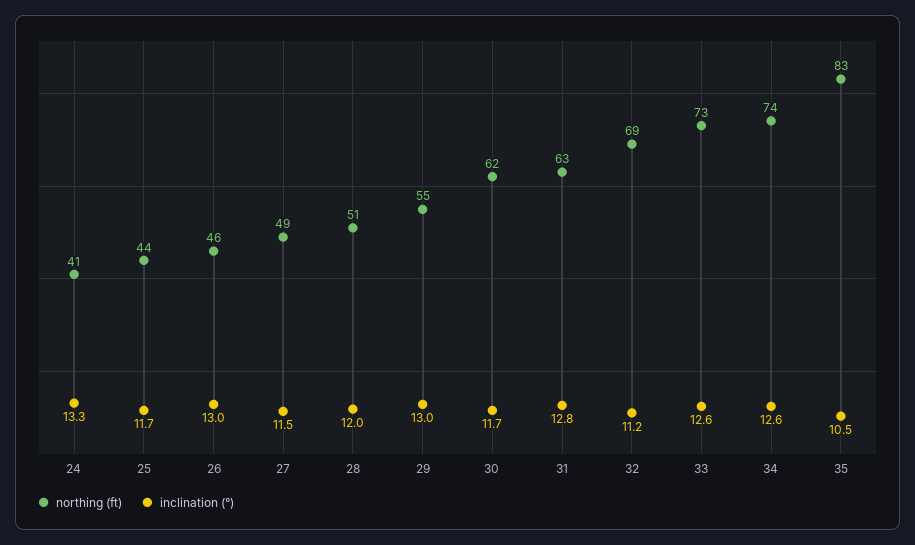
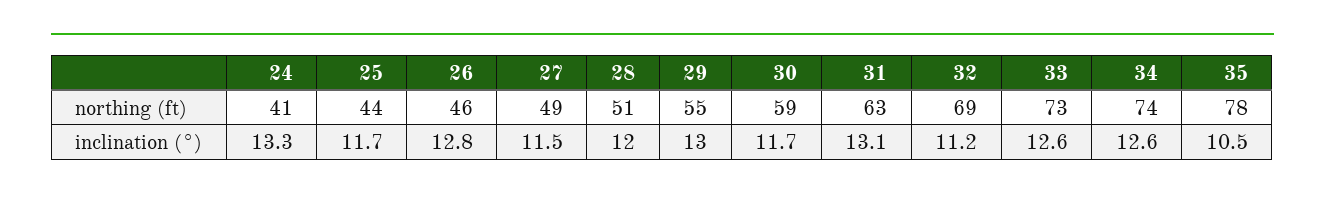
  {
    "northing (ft)": {
      "24": 41,
      "25": 44,
      "26": 46,
      "27": 49,
      "28": 51,
      "29": 55,
-     "30": 62,
+     "30": 59,
      "31": 63,
      "32": 69,
      "33": 73,
      "34": 74,
-     "35": 83
+     "35": 78
    },
    "inclination (°)": {
      "24": 13.3,
      "25": 11.7,
-     "26": 13,
+     "26": 12.8,
      "27": 11.5,
      "28": 12,
      "29": 13,
      "30": 11.7,
-     "31": 12.8,
+     "31": 13.1,
      "32": 11.2,
      "33": 12.6,
      "34": 12.6,
      "35": 10.5
    }
  }

